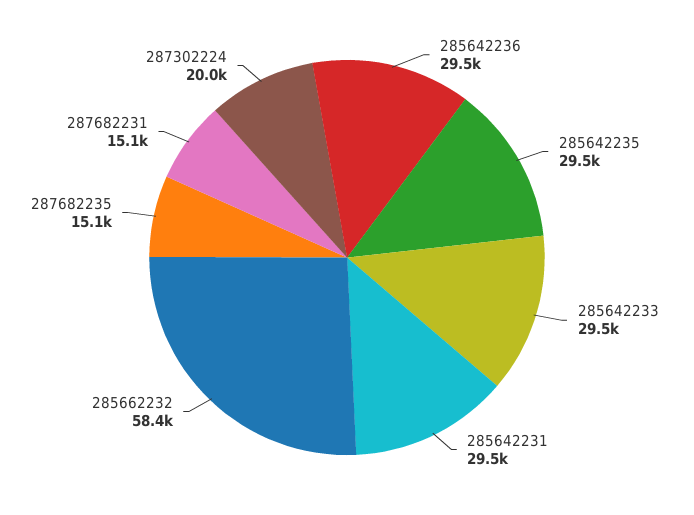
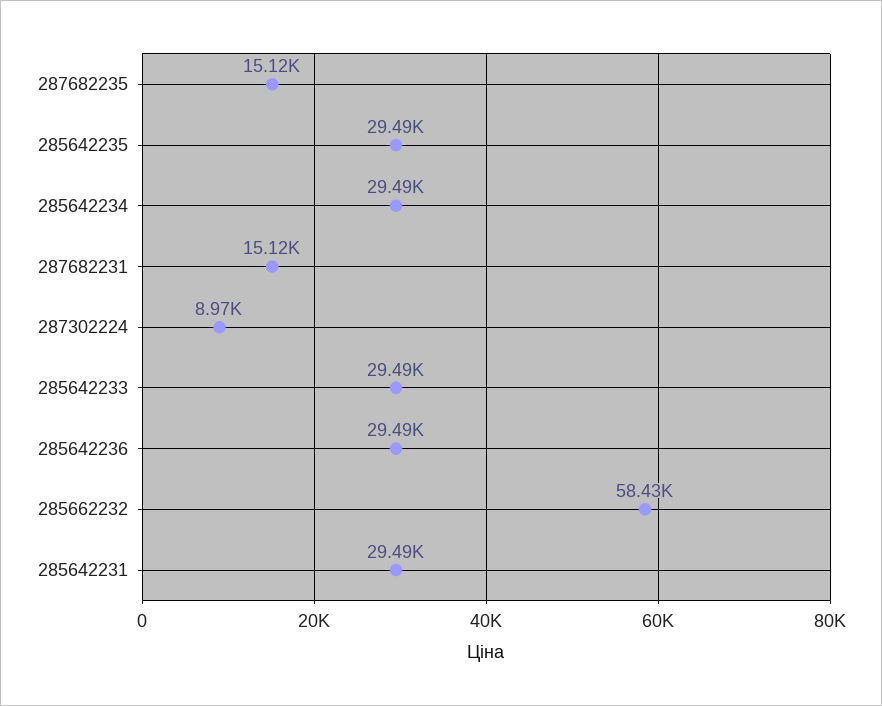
  {
    "285642236": 29490,
    "285642235": 29490,
    "285642233": 29490,
    "285642231": 29490,
    "285662232": 58430,
    "287682235": 15120,
    "287682231": 15120,
-   "287302224": 20000
+   "287302224": 8970,
+   "285642234": 29490
  }

